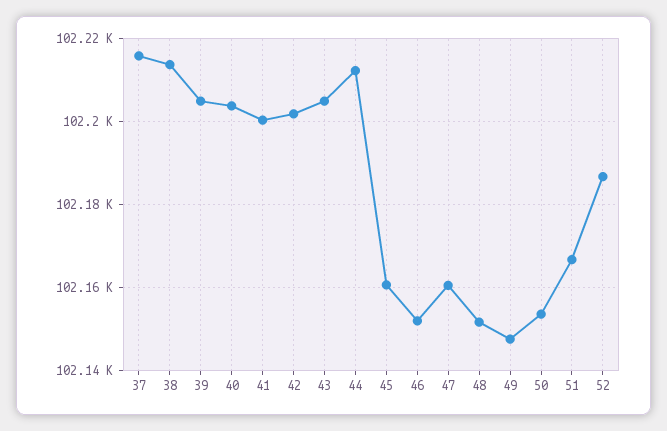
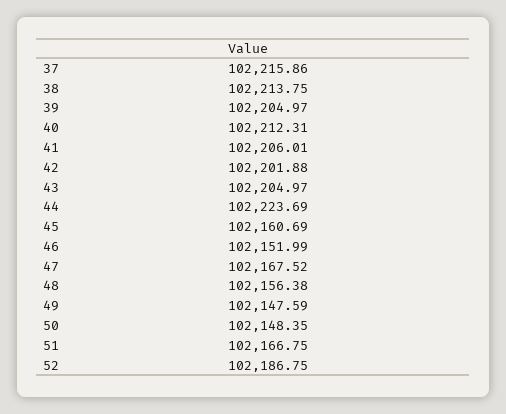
  {
    "37": 102215.86,
    "38": 102213.75,
    "39": 102204.97,
-   "40": 102204,
+   "40": 102212.31,
-   "41": 102200,
+   "41": 102206.01,
    "42": 102201.88,
    "43": 102204.97,
-   "44": 102212,
+   "44": 102223.69,
    "45": 102160.69,
    "46": 102151.99,
-   "47": 102160,
+   "47": 102167.52,
-   "48": 102152,
+   "48": 102156.38,
    "49": 102147.59,
-   "50": 102154,
+   "50": 102148.35,
    "51": 102166.75,
    "52": 102186.75
  }

